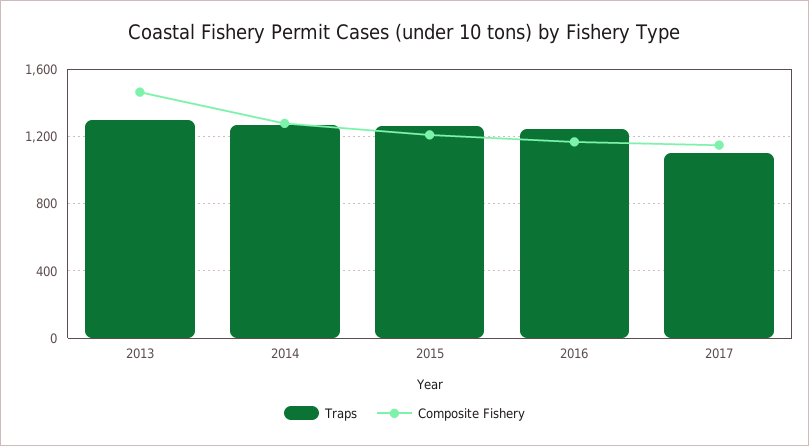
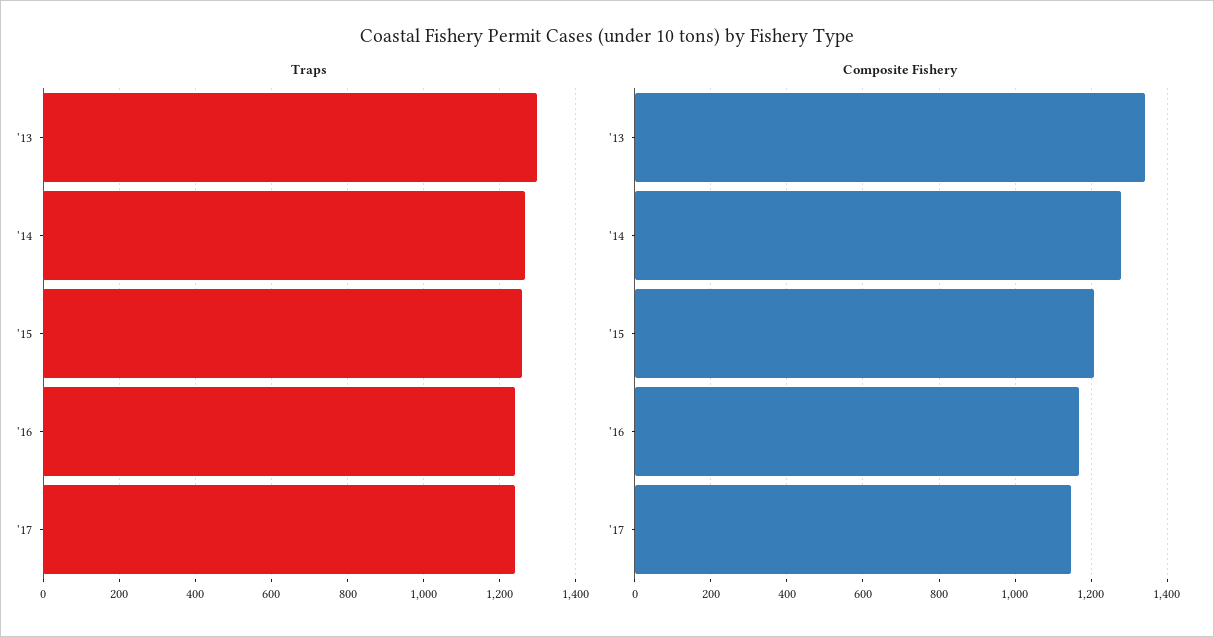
  {
    "Traps": {
      "2013": 1300,
      "2014": 1260,
      "2015": 1260,
      "2016": 1240,
-     "2017": 1100
+     "2017": 1240
    },
    "Composite Fishery": {
-     "2013": 1450,
+     "2013": 1340,
      "2014": 1280,
      "2015": 1200,
      "2016": 1160,
      "2017": 1140
    }
  }

